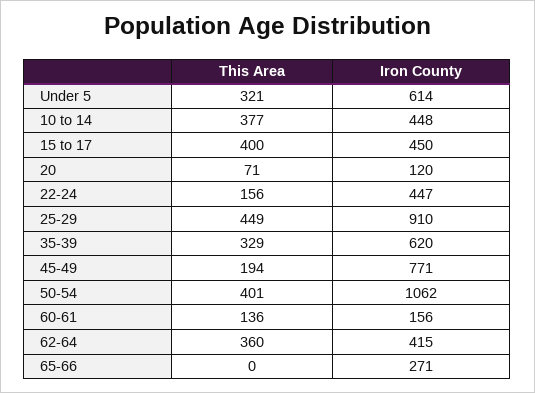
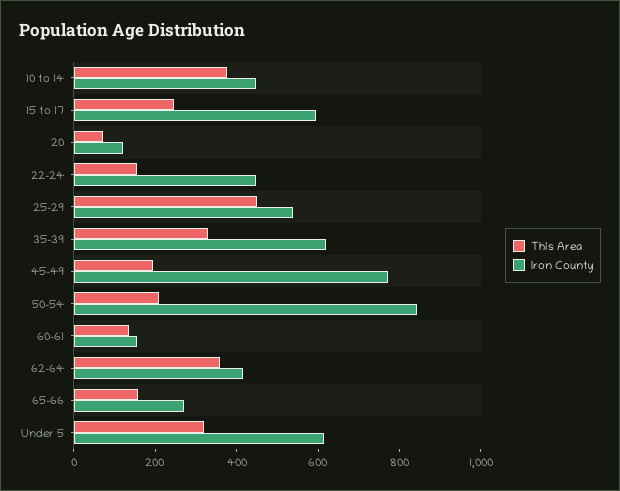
  {
    "This Area": {
      "Under 5": 321,
      "10 to 14": 377,
-     "15 to 17": 400,
+     "15 to 17": 250,
      "20": 71,
      "22-24": 156,
      "25-29": 449,
      "35-39": 329,
      "45-49": 194,
-     "50-54": 401,
+     "50-54": 200,
      "60-61": 136,
      "62-64": 360,
-     "65-66": 0
+     "65-66": 150
    },
    "Iron County": {
      "Under 5": 614,
      "10 to 14": 448,
-     "15 to 17": 450,
+     "15 to 17": 600,
      "20": 120,
      "22-24": 447,
-     "25-29": 910,
+     "25-29": 550,
      "35-39": 620,
      "45-49": 771,
-     "50-54": 1062,
+     "50-54": 850,
      "60-61": 156,
      "62-64": 415,
      "65-66": 271
    }
  }

